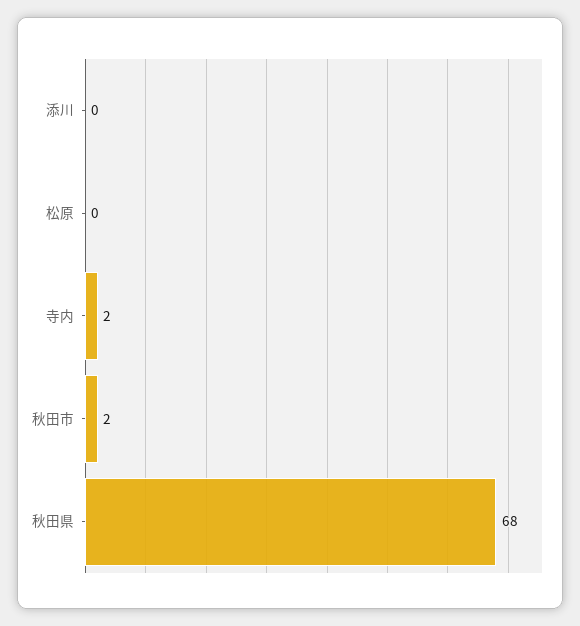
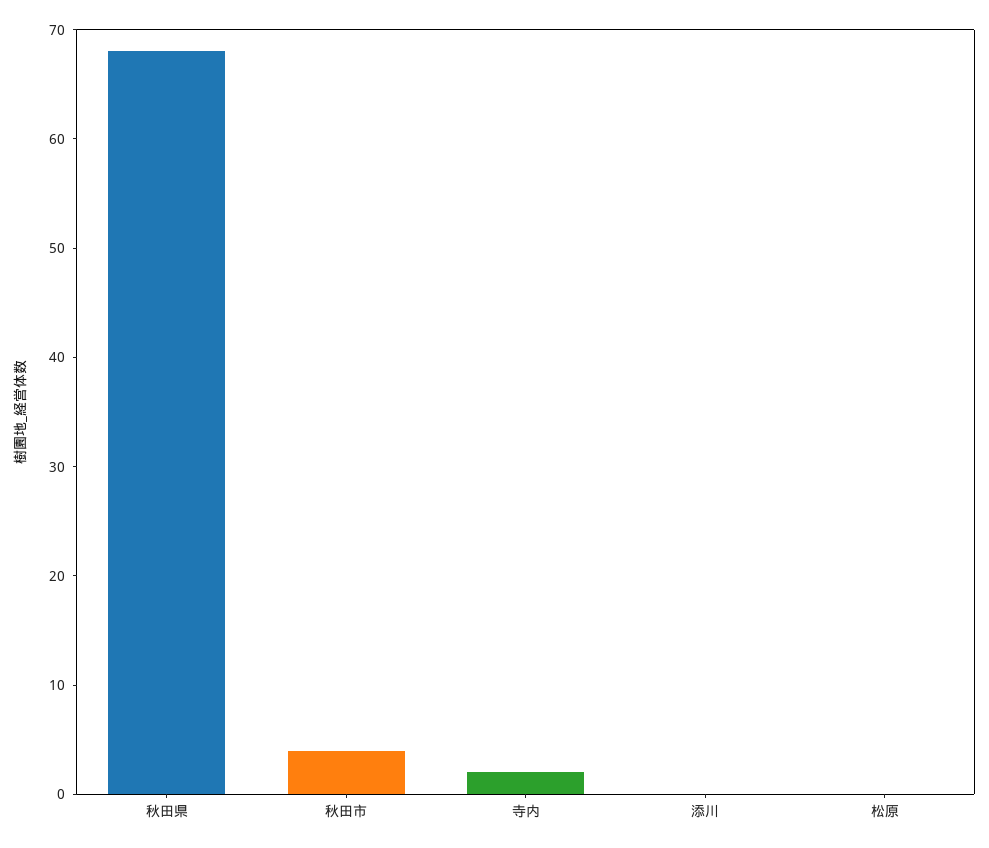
  {
    "添川": 0,
    "松原": 0,
    "寺内": 2,
-   "秋田市": 2,
+   "秋田市": 4,
    "秋田県": 68
  }

